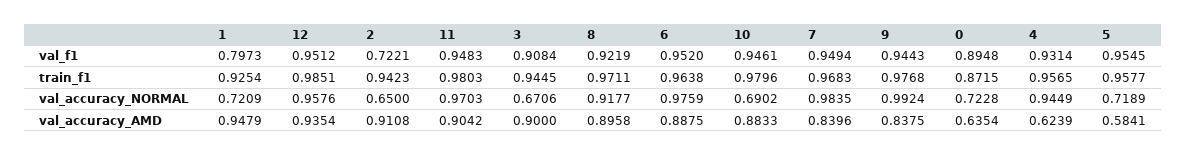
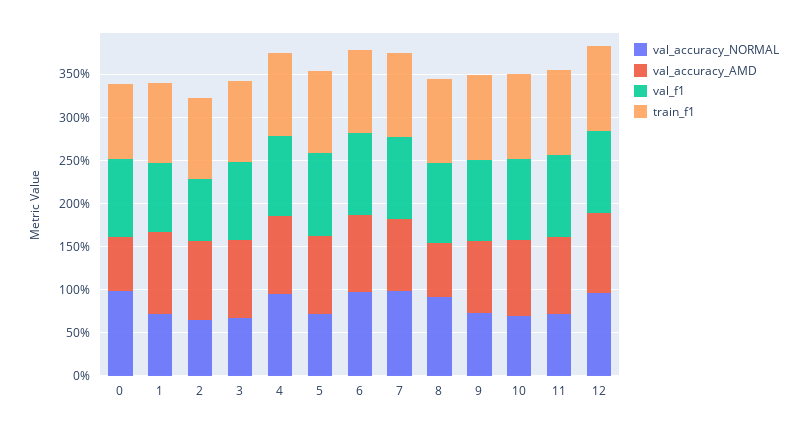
  {
    "val_f1": {
      "1": 0.7973,
      "12": 0.9512,
      "2": 0.7221,
      "11": 0.9483,
      "3": 0.9084,
      "8": 0.9219,
      "6": 0.952,
      "10": 0.9461,
      "7": 0.9494,
      "9": 0.9443,
      "0": 0.8948,
      "4": 0.9314,
      "5": 0.9545
    },
    "train_f1": {
      "1": 0.9254,
      "12": 0.9851,
      "2": 0.9423,
      "11": 0.9803,
      "3": 0.9445,
      "8": 0.9711,
      "6": 0.9638,
      "10": 0.9796,
      "7": 0.9683,
      "9": 0.9768,
      "0": 0.8715,
      "4": 0.9565,
      "5": 0.9577
    },
    "val_accuracy_NORMAL": {
      "1": 0.7209,
      "12": 0.9576,
      "2": 0.65,
-     "11": 0.9703,
+     "11": 0.7,
      "3": 0.6706,
      "8": 0.9177,
      "6": 0.9759,
      "10": 0.6902,
      "7": 0.9835,
-     "9": 0.9924,
+     "9": 0.7,
-     "0": 0.7228,
+     "0": 1,
      "4": 0.9449,
      "5": 0.7189
    },
    "val_accuracy_AMD": {
      "1": 0.9479,
      "12": 0.9354,
      "2": 0.9108,
      "11": 0.9042,
      "3": 0.9,
-     "8": 0.8958,
+     "8": 0.6,
      "6": 0.8875,
      "10": 0.8833,
      "7": 0.8396,
      "9": 0.8375,
      "0": 0.6354,
-     "4": 0.6239,
+     "4": 0.9,
-     "5": 0.5841
+     "5": 0.9
    }
  }

